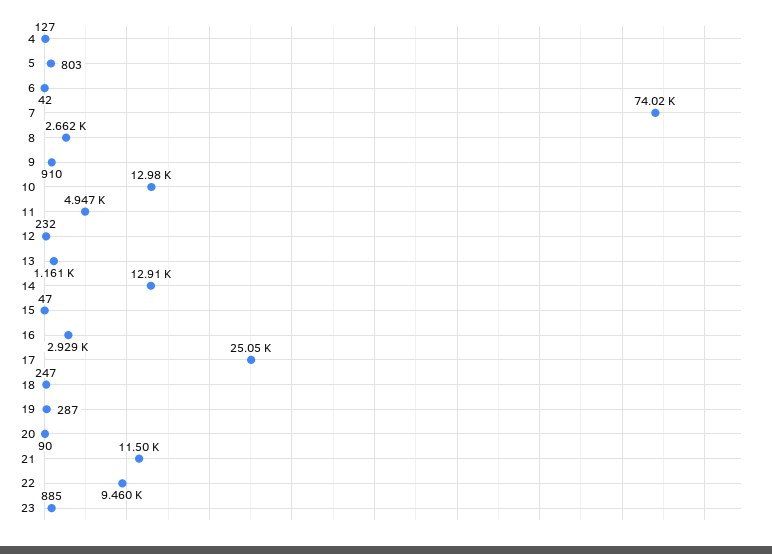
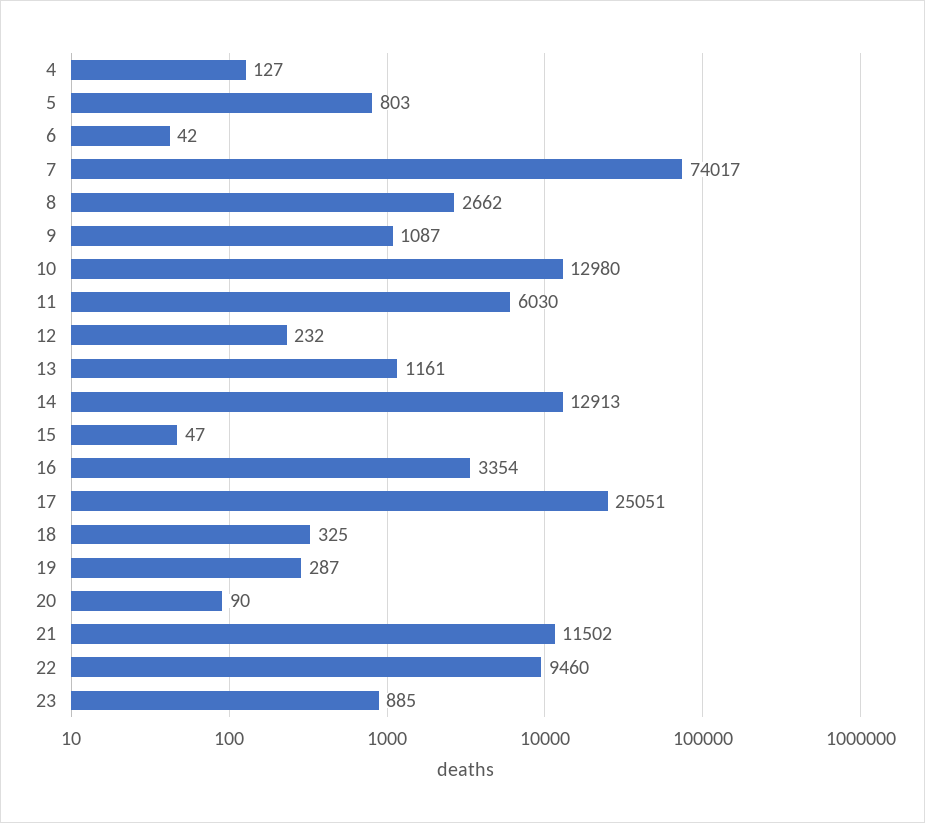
  {
    "4": 127,
    "5": 803,
    "6": 42,
    "7": 74017,
    "8": 2662,
-   "9": 910,
+   "9": 1087,
    "10": 12980,
-   "11": 4947,
+   "11": 6030,
    "12": 232,
    "13": 1161,
    "14": 12913,
    "15": 47,
-   "16": 2929,
+   "16": 3354,
    "17": 25051,
-   "18": 247,
+   "18": 325,
    "19": 287,
    "20": 90,
    "21": 11502,
    "22": 9460,
    "23": 885
  }

